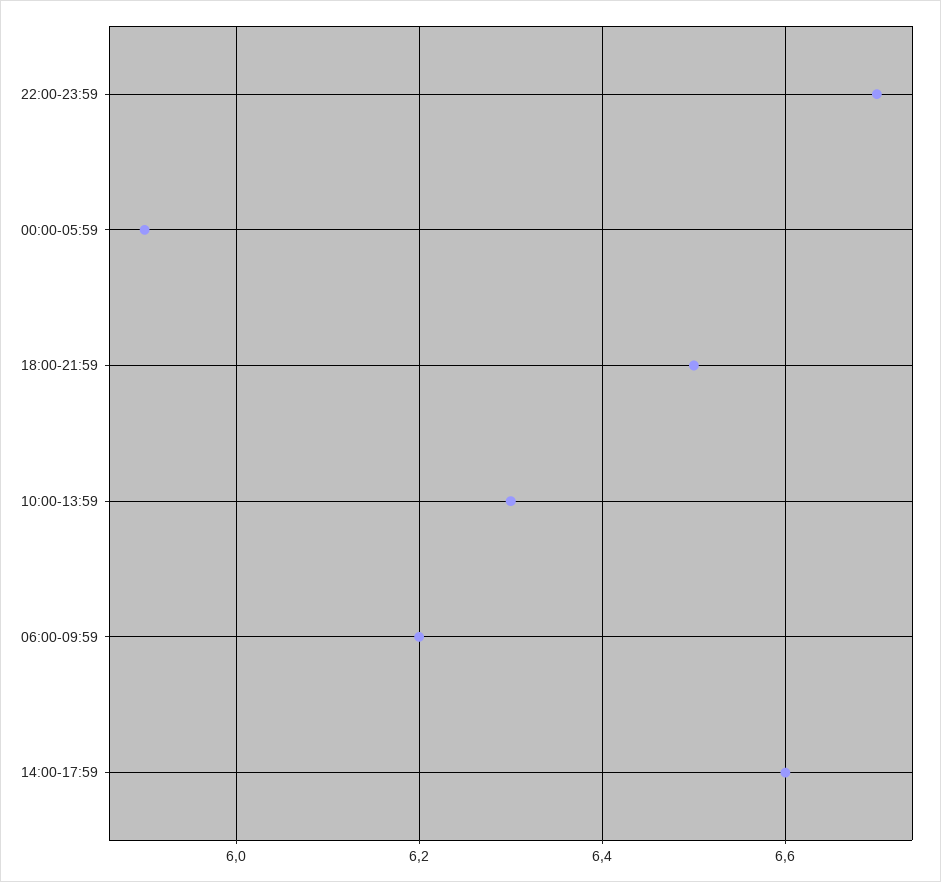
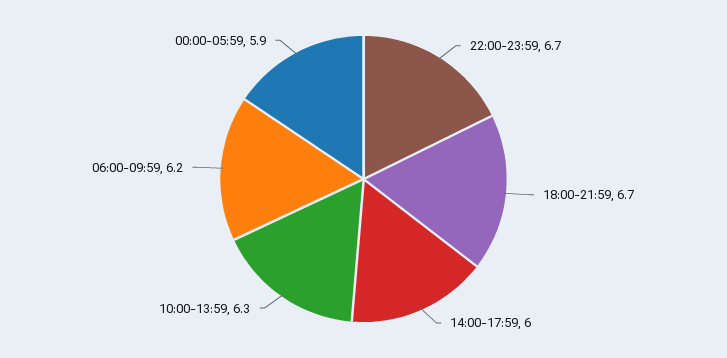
  {
    "22:00-23:59": 6.7,
    "00:00-05:59": 5.9,
-   "18:00-21:59": 6.5,
+   "18:00-21:59": 6.7,
    "10:00-13:59": 6.3,
    "06:00-09:59": 6.2,
-   "14:00-17:59": 6.6
+   "14:00-17:59": 6
  }

